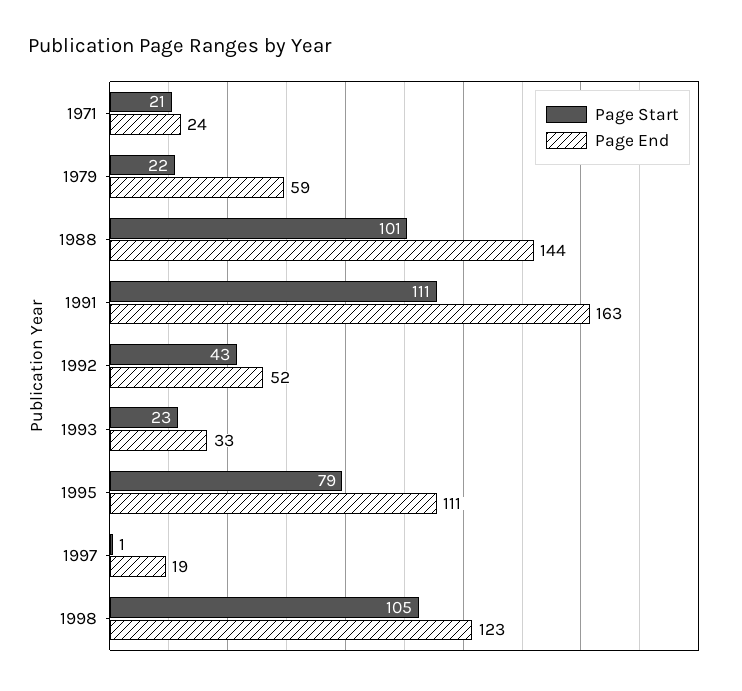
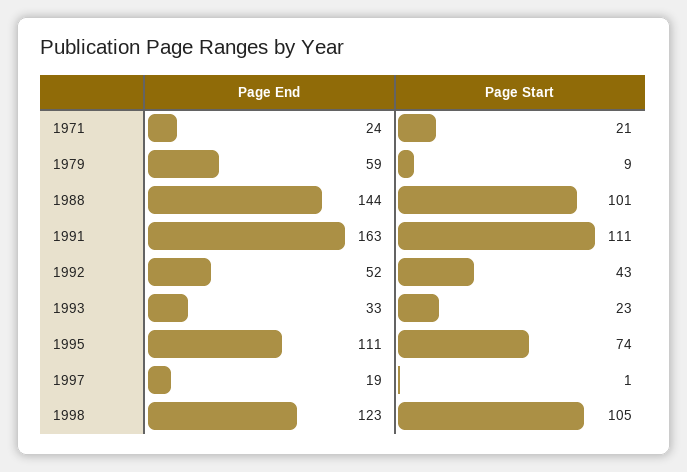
  {
    "Page Start": {
      "1971": 21,
-     "1979": 22,
+     "1979": 9,
      "1988": 101,
      "1991": 111,
      "1992": 43,
      "1993": 23,
-     "1995": 79,
+     "1995": 74,
      "1997": 1,
      "1998": 105
    },
    "Page End": {
      "1971": 24,
      "1979": 59,
      "1988": 144,
      "1991": 163,
      "1992": 52,
      "1993": 33,
      "1995": 111,
      "1997": 19,
      "1998": 123
    }
  }

